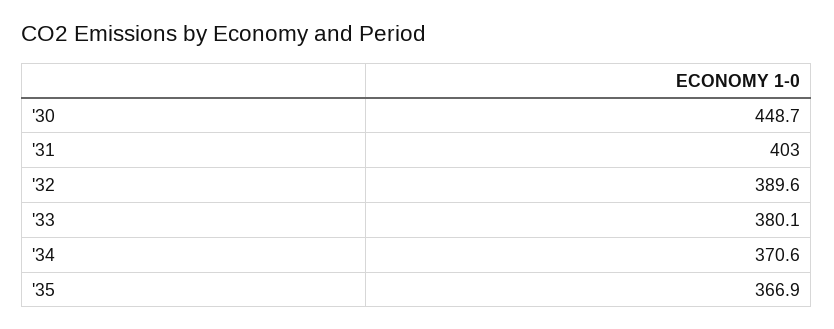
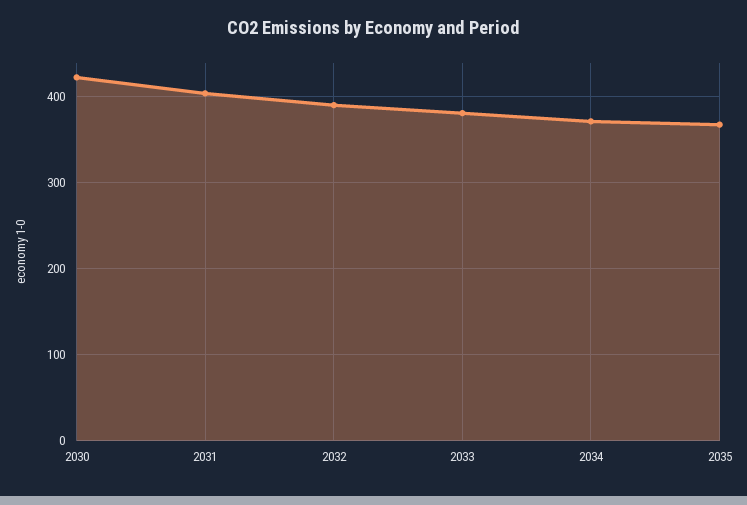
  {
-   "'30": 448.7,
+   "'30": 420,
    "'31": 403,
    "'32": 389.6,
    "'33": 380.1,
    "'34": 370.6,
    "'35": 366.9
  }

